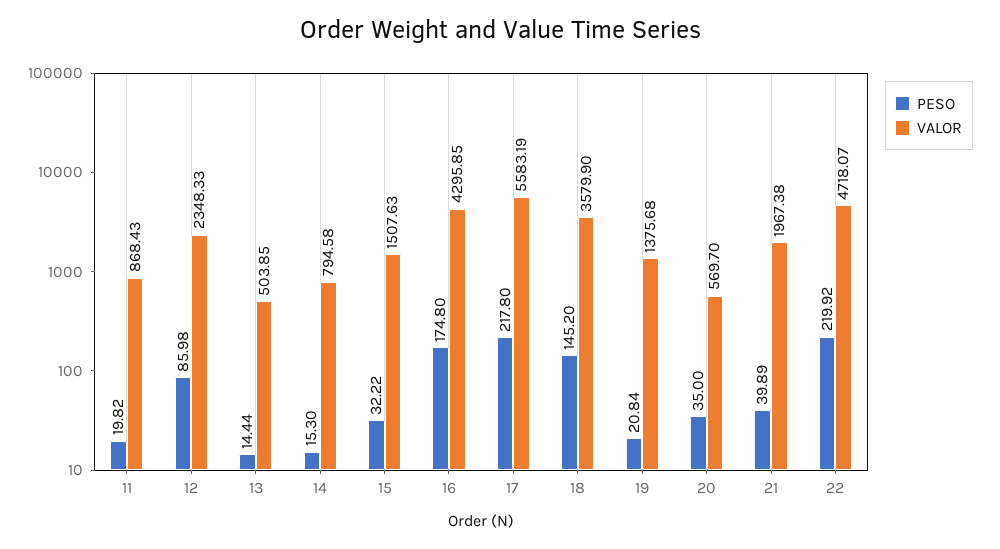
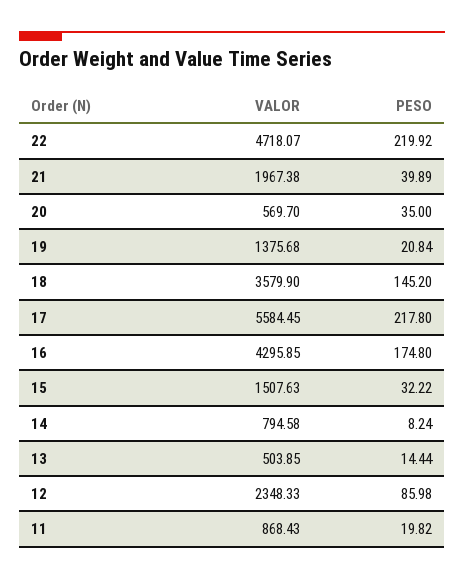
  {
    "PESO": {
      "11": 19.82,
      "12": 85.98,
      "13": 14.44,
-     "14": 15.3,
+     "14": 8.24,
      "15": 32.22,
      "16": 174.8,
      "17": 217.8,
      "18": 145.2,
      "19": 20.84,
      "20": 35,
      "21": 39.89,
      "22": 219.92
    },
    "VALOR": {
      "11": 868.43,
      "12": 2348.33,
      "13": 503.85,
      "14": 794.58,
      "15": 1507.63,
      "16": 4295.85,
-     "17": 5583.19,
+     "17": 5584.45,
      "18": 3579.9,
      "19": 1375.68,
      "20": 569.7,
      "21": 1967.38,
      "22": 4718.07
    }
  }

